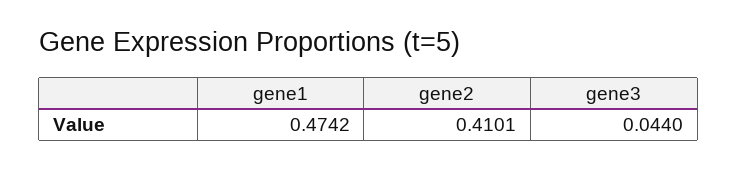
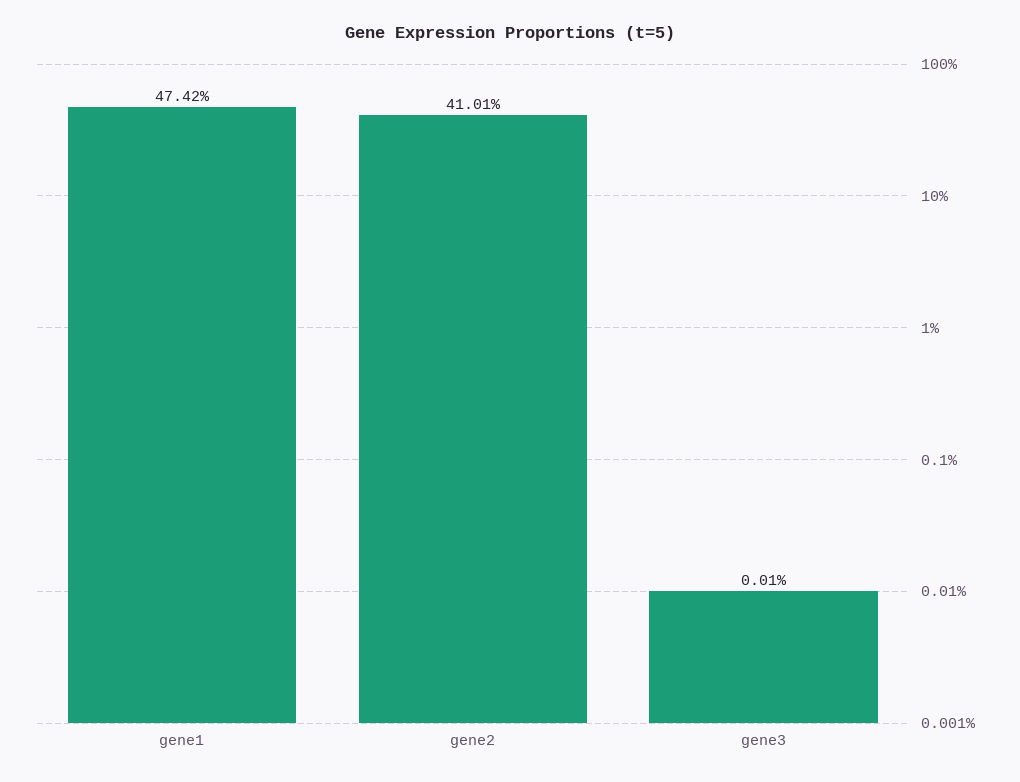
  {
    "gene1": 0.4742,
    "gene2": 0.4101,
-   "gene3": 0.044
+   "gene3": 0.0001
  }

